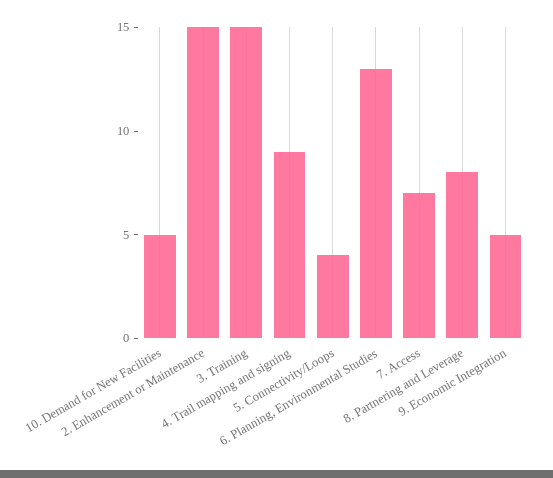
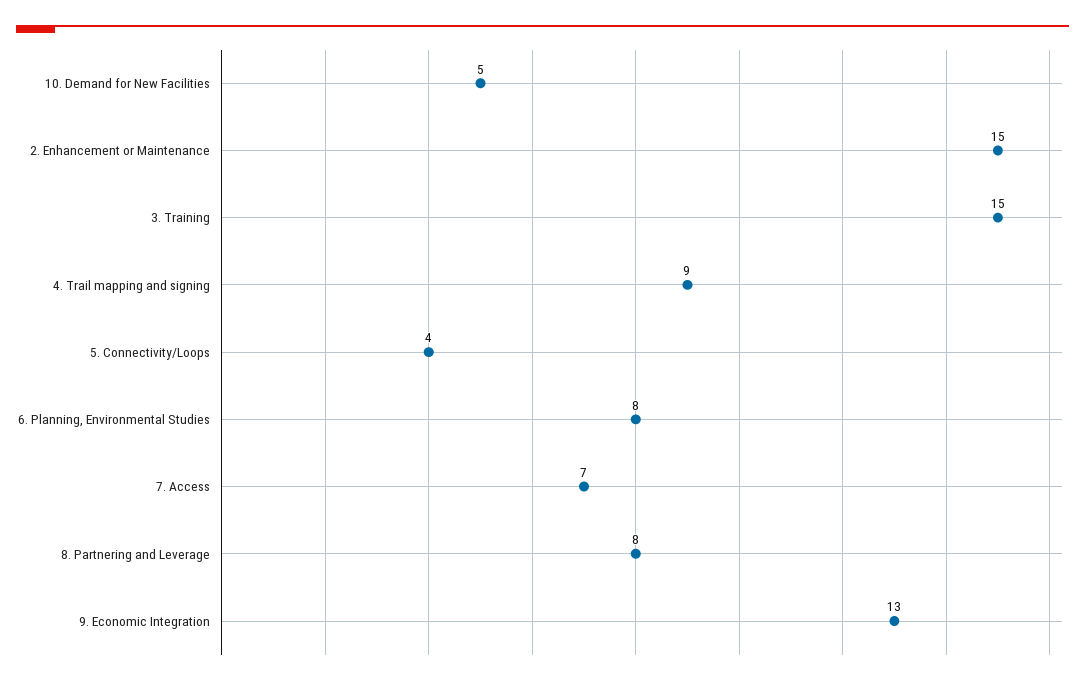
  {
    "10. Demand for New Facilities": 5,
    "2. Enhancement or Maintenance": 15,
    "3. Training": 15,
    "4. Trail mapping and signing": 9,
    "5. Connectivity/Loops": 4,
-   "6. Planning, Environmental Studies": 13,
+   "6. Planning, Environmental Studies": 8,
    "7. Access": 7,
    "8. Partnering and Leverage": 8,
-   "9. Economic Integration": 5
+   "9. Economic Integration": 13
  }

